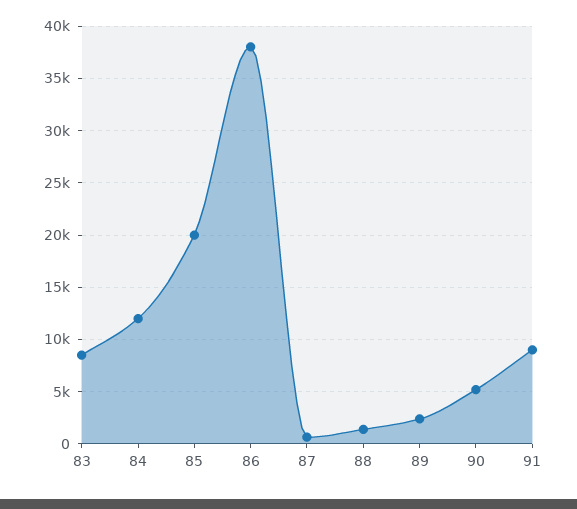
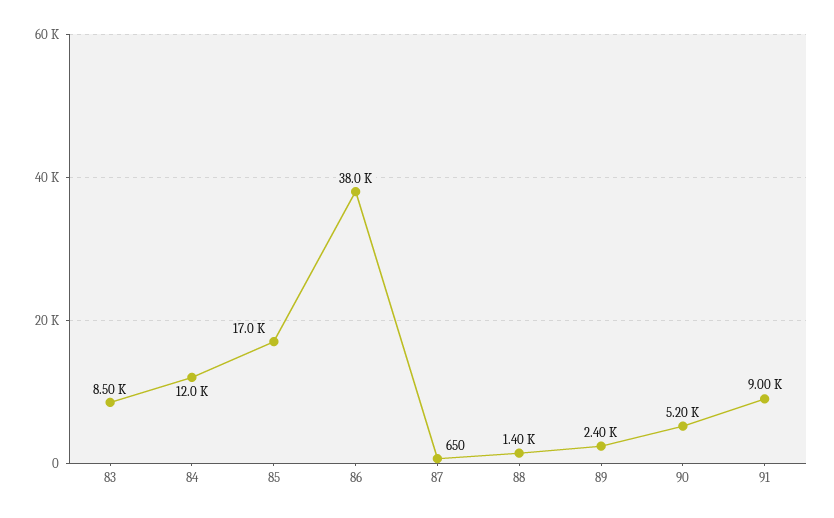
  {
    "83": 8500,
    "84": 12000,
-   "85": 20000,
+   "85": 17000,
    "86": 38000,
    "87": 650,
    "88": 1400,
    "89": 2400,
    "90": 5200,
    "91": 9000
  }

